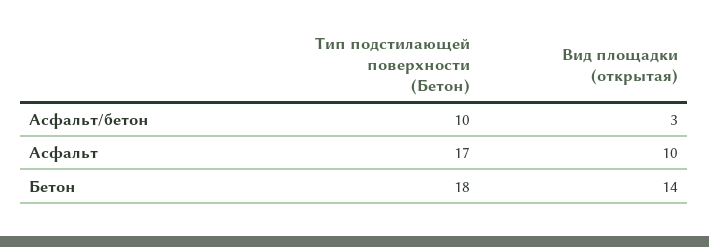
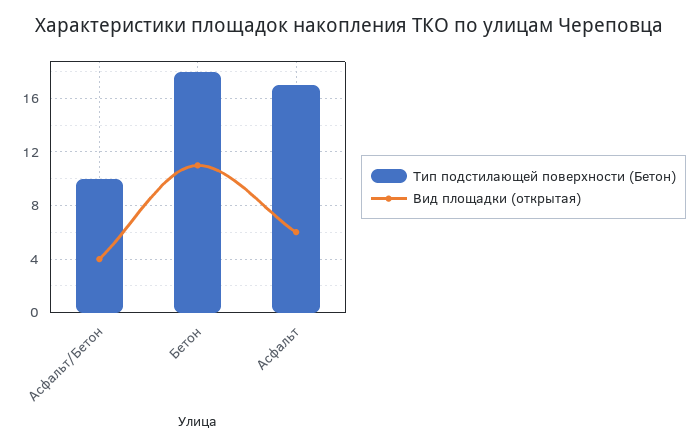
  {
    "Тип подстилающей поверхности (Бетон)": {
      "Асфальт/бетон": 10,
      "Асфальт": 17,
      "Бетон": 18
    },
    "Вид площадки (открытая)": {
-     "Асфальт/бетон": 3,
+     "Асфальт/бетон": 4,
-     "Асфальт": 10,
+     "Асфальт": 6,
-     "Бетон": 14
+     "Бетон": 11
    }
  }

